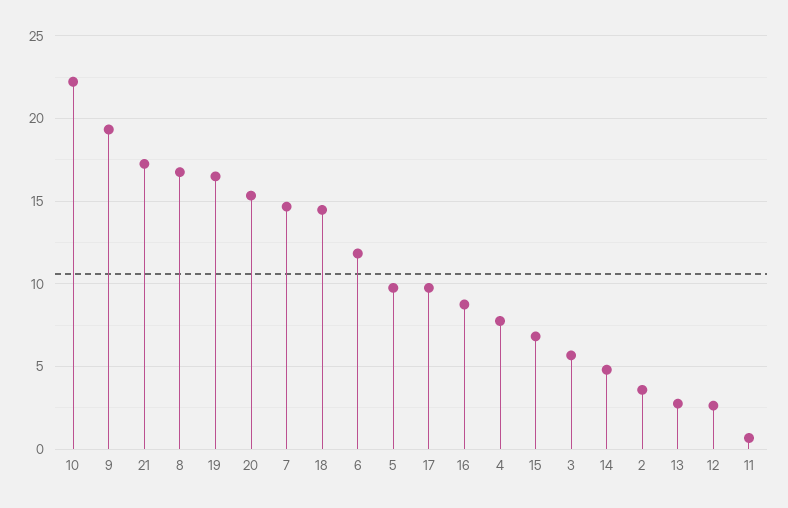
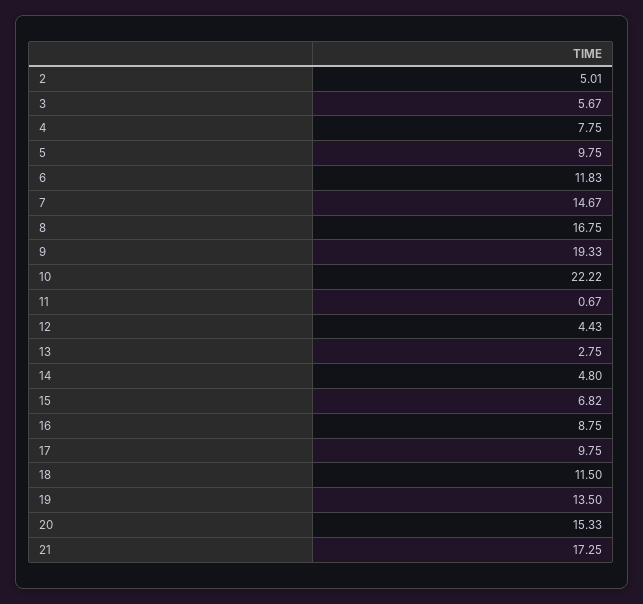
  {
    "10": 22.22,
    "9": 19.33,
    "21": 17.25,
    "8": 16.75,
-   "19": 16.5,
+   "19": 13.5,
    "20": 15.33,
    "7": 14.67,
-   "18": 14.5,
+   "18": 11.5,
    "6": 11.83,
    "5": 9.75,
    "17": 9.75,
    "16": 8.75,
    "4": 7.75,
    "15": 6.82,
    "3": 5.67,
    "14": 4.8,
-   "2": 3.5,
+   "2": 5.01,
    "13": 2.75,
-   "12": 2.5,
+   "12": 4.43,
    "11": 0.67
  }

